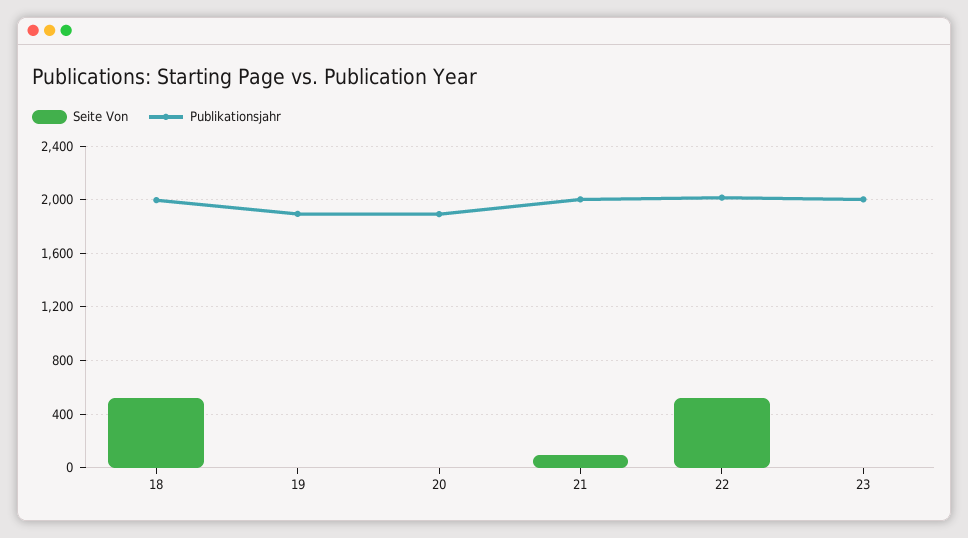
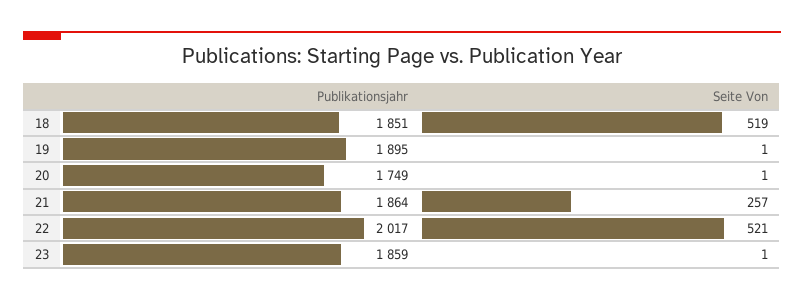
  {
    "Seite Von": {
      "18": 519,
      "19": 1,
      "20": 1,
-     "21": 100,
+     "21": 257,
      "22": 521,
      "23": 1
    },
    "Publikationsjahr": {
-     "18": 2000,
+     "18": 1851,
      "19": 1895,
-     "20": 1900,
+     "20": 1749,
-     "21": 2000,
+     "21": 1864,
      "22": 2017,
-     "23": 2000
+     "23": 1859
    }
  }

